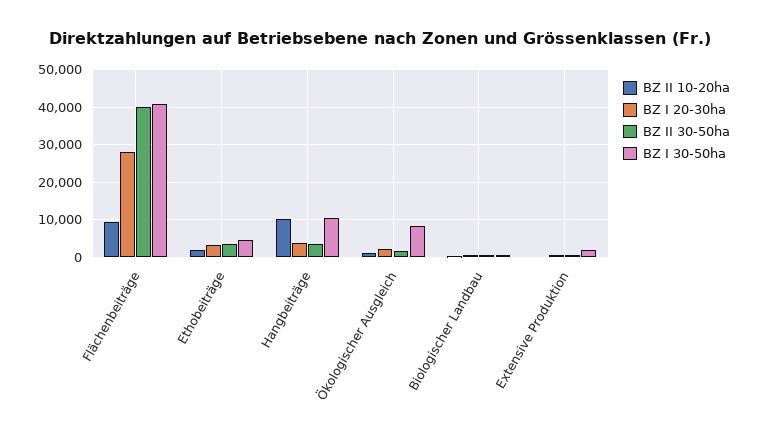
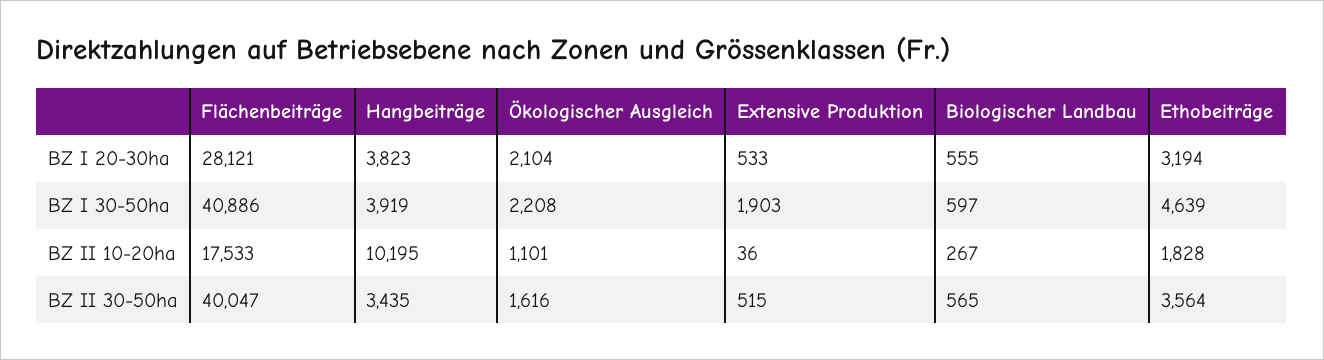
  {
    "BZ II 10-20ha": {
-     "Flächenbeiträge": 10000,
+     "Flächenbeiträge": 17533,
      "Ethobeiträge": 1828,
      "Hangbeiträge": 10195,
      "Ökologischer Ausgleich": 1101,
      "Biologischer Landbau": 267,
      "Extensive Produktion": 36
    },
    "BZ I 20-30ha": {
      "Flächenbeiträge": 28121,
      "Ethobeiträge": 3194,
      "Hangbeiträge": 3823,
      "Ökologischer Ausgleich": 2104,
      "Biologischer Landbau": 555,
      "Extensive Produktion": 533
    },
    "BZ II 30-50ha": {
      "Flächenbeiträge": 40047,
      "Ethobeiträge": 3564,
      "Hangbeiträge": 3435,
      "Ökologischer Ausgleich": 1616,
      "Biologischer Landbau": 565,
      "Extensive Produktion": 515
    },
    "BZ I 30-50ha": {
      "Flächenbeiträge": 40886,
      "Ethobeiträge": 4639,
-     "Hangbeiträge": 10000,
+     "Hangbeiträge": 3919,
-     "Ökologischer Ausgleich": 8000,
+     "Ökologischer Ausgleich": 2208,
      "Biologischer Landbau": 597,
      "Extensive Produktion": 1903
    }
  }

